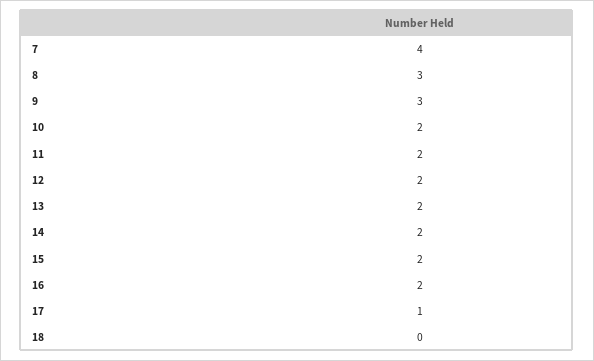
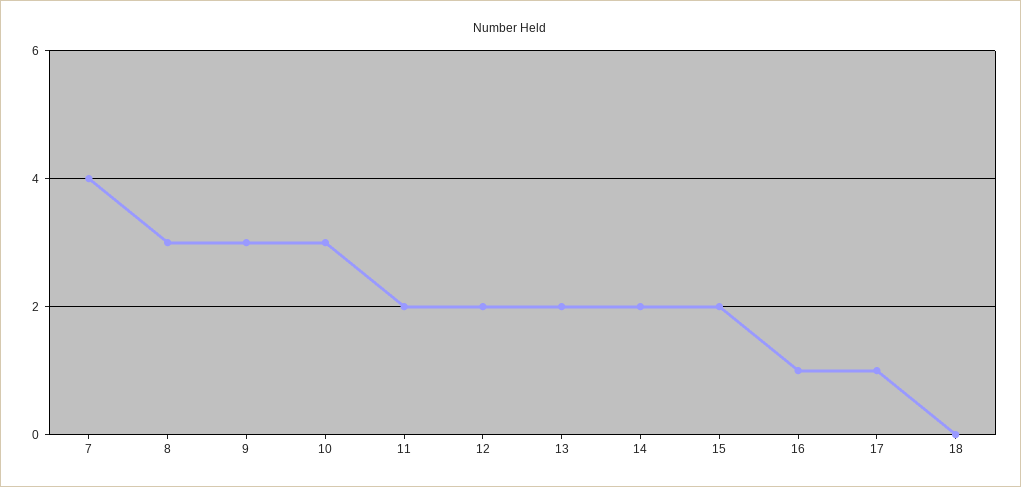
  {
    "7": 4,
    "8": 3,
    "9": 3,
-   "10": 2,
+   "10": 3,
    "11": 2,
    "12": 2,
    "13": 2,
    "14": 2,
    "15": 2,
-   "16": 2,
+   "16": 1,
    "17": 1,
    "18": 0
  }

